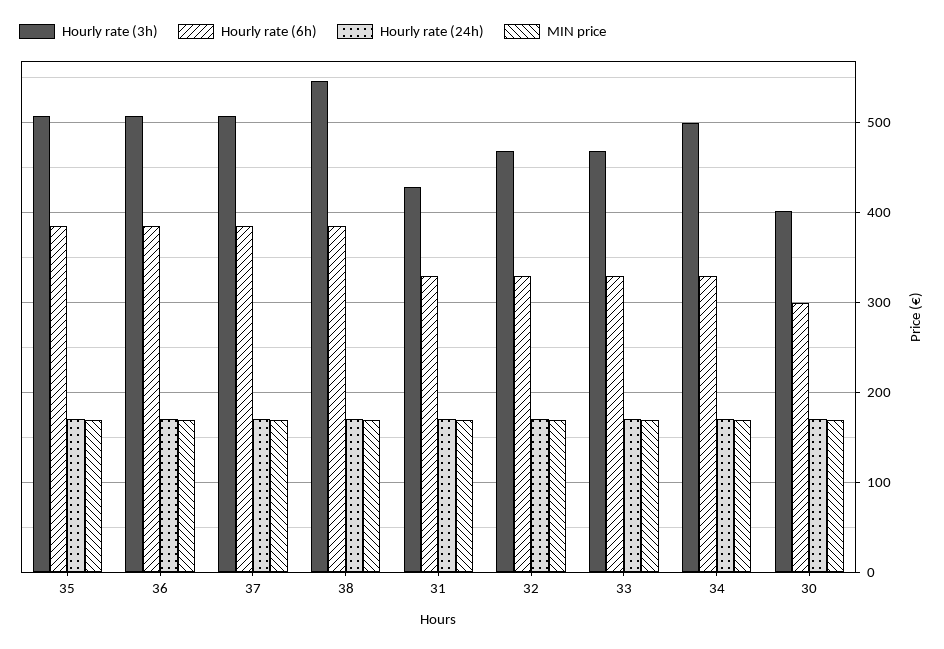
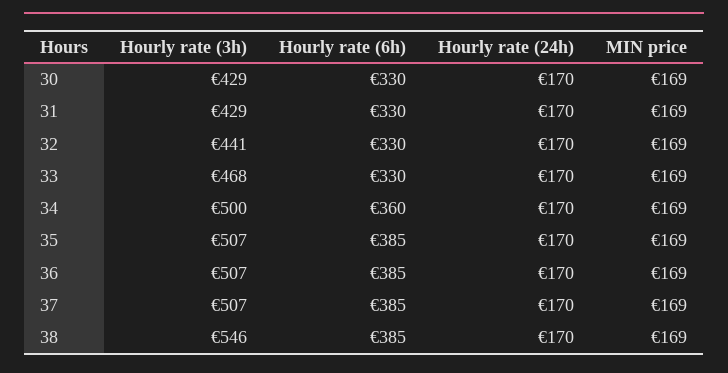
  {
    "Hourly rate (3h)": {
      "35": 507,
      "36": 507,
      "37": 507,
      "38": 546,
      "31": 429,
-     "32": 470,
+     "32": 441,
      "33": 468,
      "34": 500,
-     "30": 400
+     "30": 429
    },
    "Hourly rate (6h)": {
      "35": 385,
      "36": 385,
      "37": 385,
      "38": 385,
      "31": 330,
      "32": 330,
      "33": 330,
-     "34": 330,
+     "34": 360,
-     "30": 300
+     "30": 330
    },
    "Hourly rate (24h)": {
      "35": 170,
      "36": 170,
      "37": 170,
      "38": 170,
      "31": 170,
      "32": 170,
      "33": 170,
      "34": 170,
      "30": 170
    },
    "MIN price": {
      "35": 169,
      "36": 169,
      "37": 169,
      "38": 169,
      "31": 169,
      "32": 169,
      "33": 169,
      "34": 169,
      "30": 169
    }
  }

